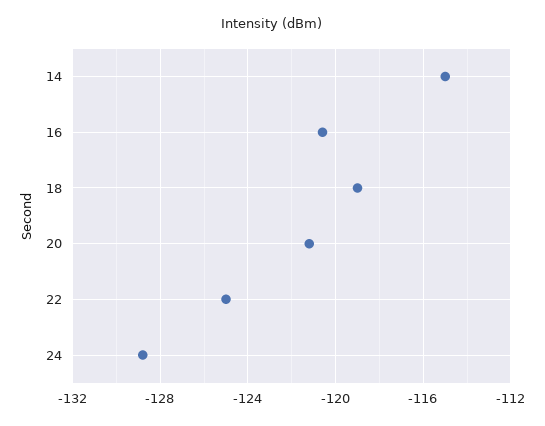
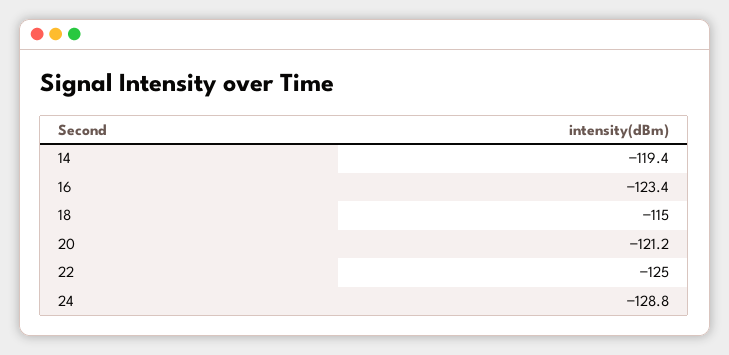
  {
-   "14": -115,
+   "14": -119.4,
-   "16": -120.5,
+   "16": -123.4,
-   "18": -119,
+   "18": -115,
    "20": -121.2,
    "22": -125,
    "24": -128.8
  }

